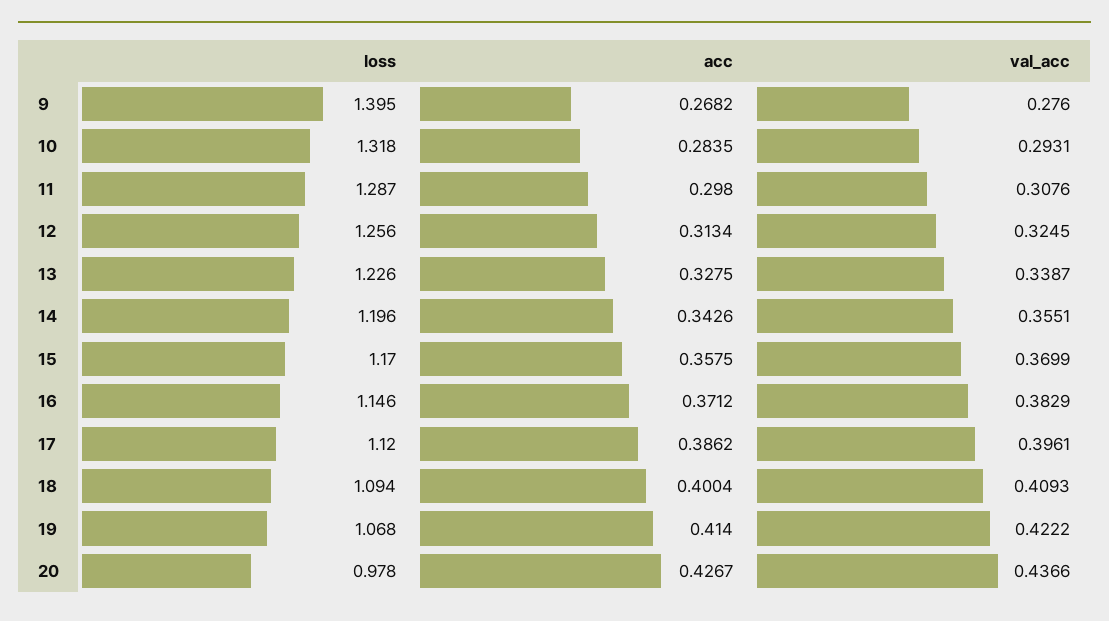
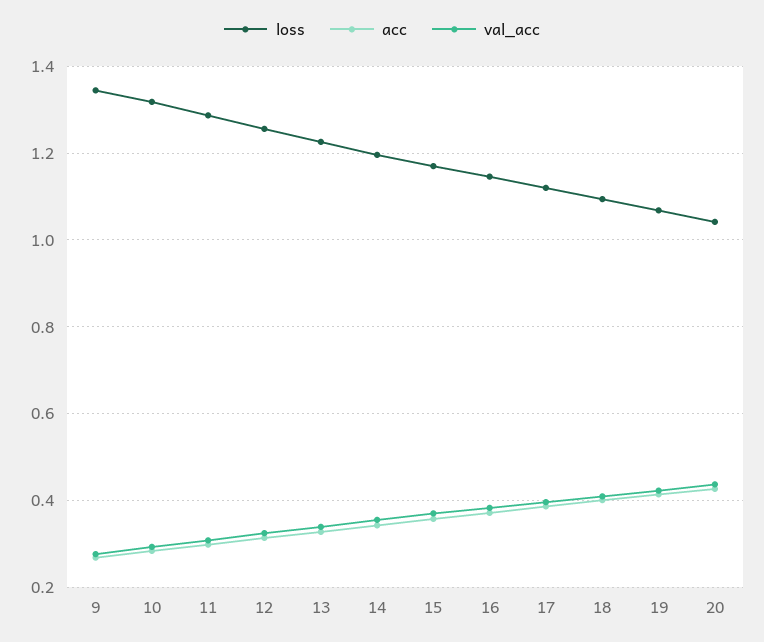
  {
    "loss": {
-     "9": 1.395,
+     "9": 1.34,
      "10": 1.318,
      "11": 1.287,
      "12": 1.256,
      "13": 1.226,
      "14": 1.196,
      "15": 1.17,
      "16": 1.146,
      "17": 1.12,
      "18": 1.094,
      "19": 1.068,
-     "20": 0.978
+     "20": 1.04
    },
    "acc": {
      "9": 0.2682,
      "10": 0.2835,
      "11": 0.298,
      "12": 0.3134,
      "13": 0.3275,
      "14": 0.3426,
      "15": 0.3575,
      "16": 0.3712,
      "17": 0.3862,
      "18": 0.4004,
      "19": 0.414,
      "20": 0.4267
    },
    "val_acc": {
      "9": 0.276,
      "10": 0.2931,
      "11": 0.3076,
      "12": 0.3245,
      "13": 0.3387,
      "14": 0.3551,
      "15": 0.3699,
      "16": 0.3829,
      "17": 0.3961,
      "18": 0.4093,
      "19": 0.4222,
      "20": 0.4366
    }
  }

